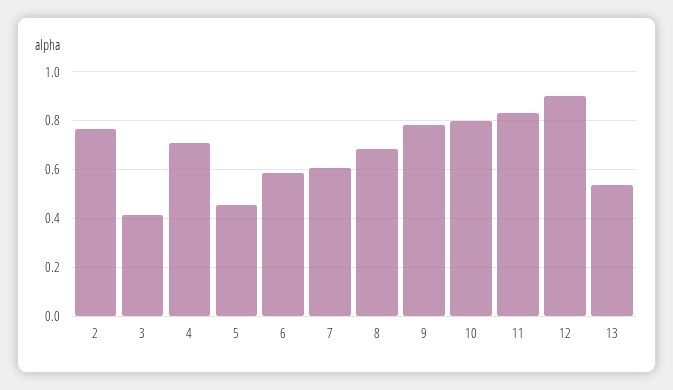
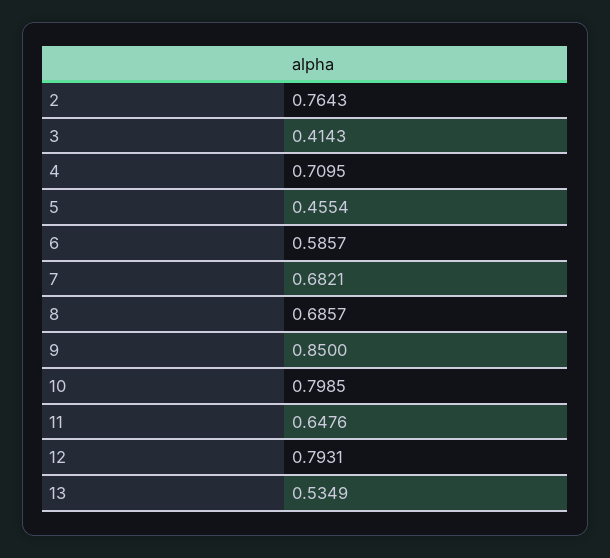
  {
    "2": 0.7643,
    "3": 0.4143,
    "4": 0.7095,
    "5": 0.4554,
    "6": 0.5857,
-   "7": 0.6,
+   "7": 0.6821,
    "8": 0.6857,
-   "9": 0.775,
+   "9": 0.85,
    "10": 0.7985,
-   "11": 0.825,
+   "11": 0.6476,
-   "12": 0.9,
+   "12": 0.7931,
    "13": 0.5349
  }

